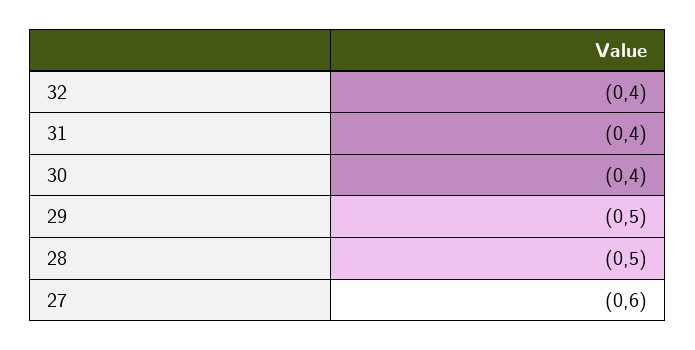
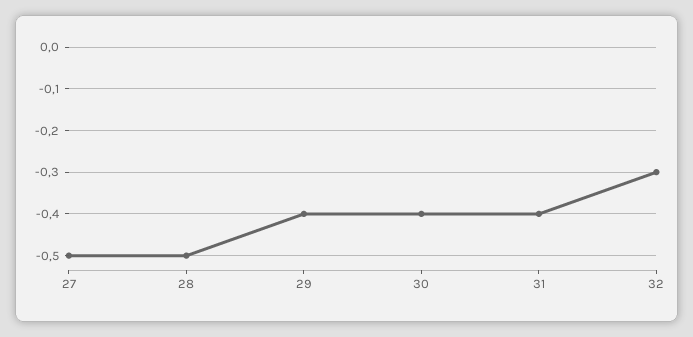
  {
-   "32": -0.4,
+   "32": -0.3,
    "31": -0.4,
    "30": -0.4,
-   "29": -0.5,
+   "29": -0.4,
    "28": -0.5,
-   "27": -0.6
+   "27": -0.5
  }

